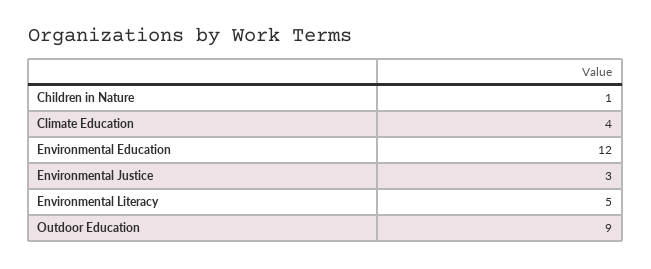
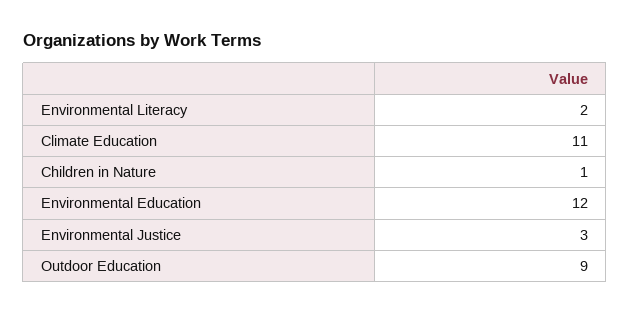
  {
    "Children in Nature": 1,
-   "Climate Education": 4,
+   "Climate Education": 11,
    "Environmental Education": 12,
    "Environmental Justice": 3,
-   "Environmental Literacy": 5,
+   "Environmental Literacy": 2,
    "Outdoor Education": 9
  }

